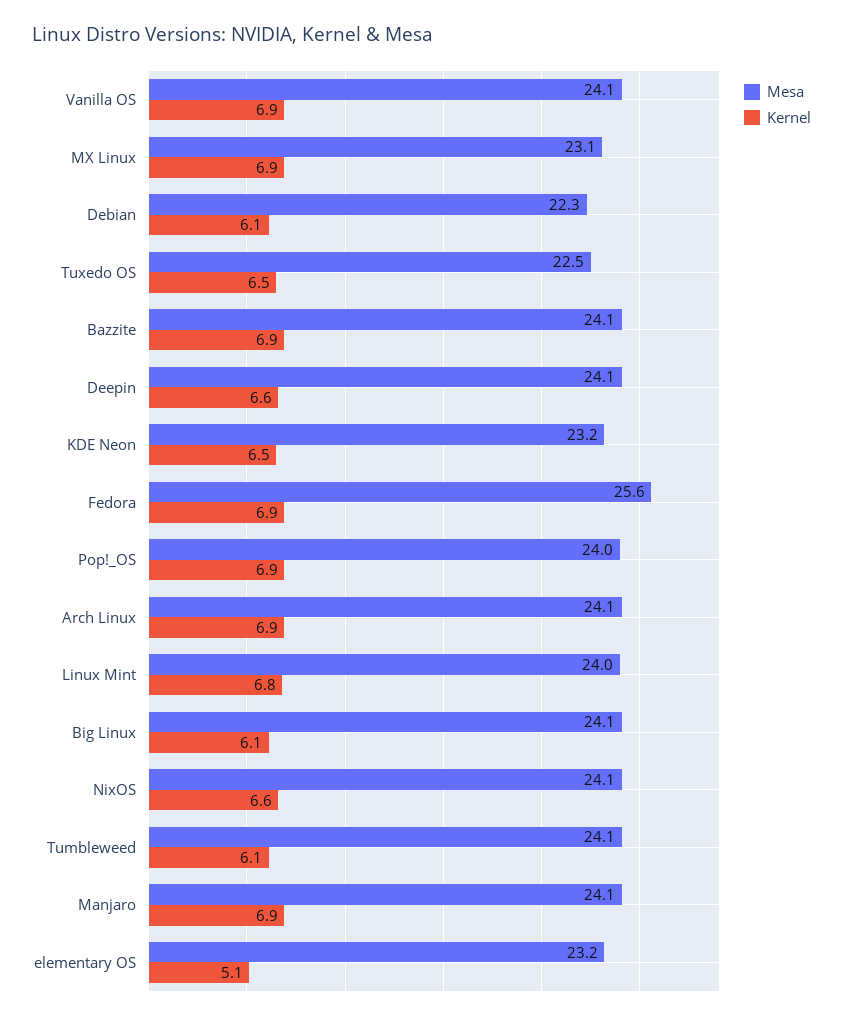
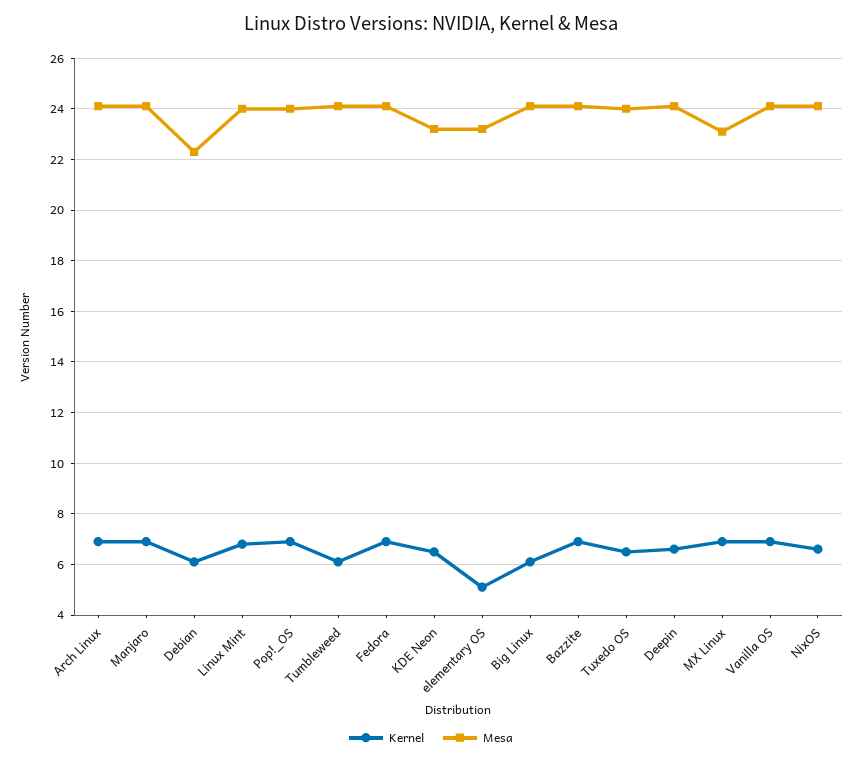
  {
    "Mesa": {
      "Vanilla OS": 24.1,
      "MX Linux": 23.1,
      "Debian": 22.3,
-     "Tuxedo OS": 22.5,
+     "Tuxedo OS": 24,
      "Bazzite": 24.1,
      "Deepin": 24.1,
      "KDE Neon": 23.2,
-     "Fedora": 25.6,
+     "Fedora": 24,
      "Pop!_OS": 24,
      "Arch Linux": 24.1,
      "Linux Mint": 24,
      "Big Linux": 24.1,
      "NixOS": 24.1,
      "Tumbleweed": 24.1,
      "Manjaro": 24.1,
      "elementary OS": 23.2
    },
    "Kernel": {
      "Vanilla OS": 6.9,
      "MX Linux": 6.9,
      "Debian": 6.1,
      "Tuxedo OS": 6.5,
      "Bazzite": 6.9,
      "Deepin": 6.6,
      "KDE Neon": 6.5,
      "Fedora": 6.9,
      "Pop!_OS": 6.9,
      "Arch Linux": 6.9,
      "Linux Mint": 6.8,
      "Big Linux": 6.1,
      "NixOS": 6.6,
      "Tumbleweed": 6.1,
      "Manjaro": 6.9,
      "elementary OS": 5.1
    }
  }

